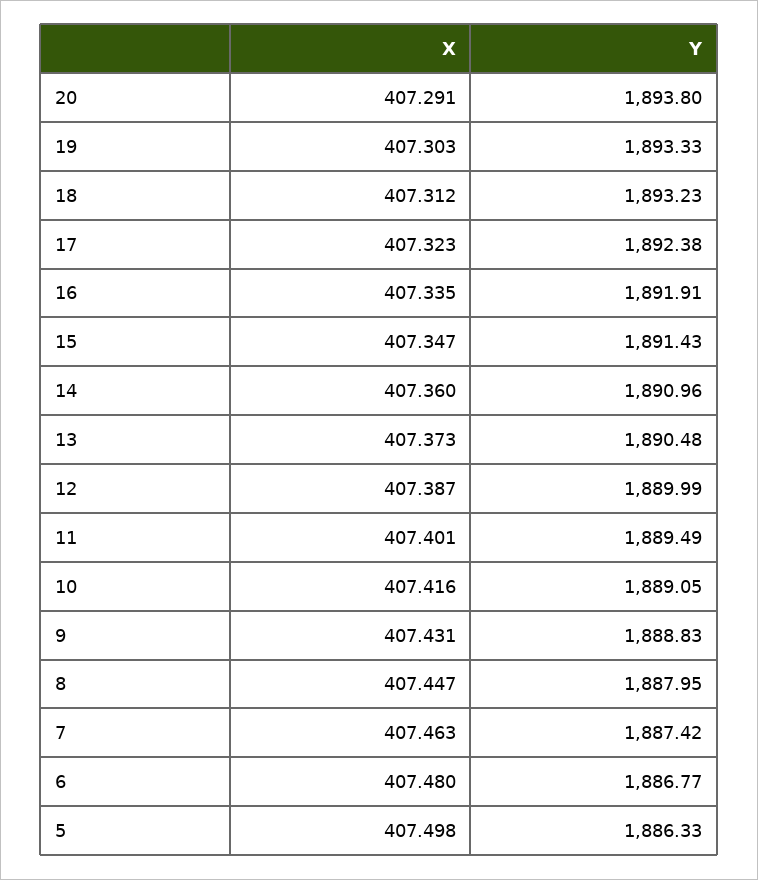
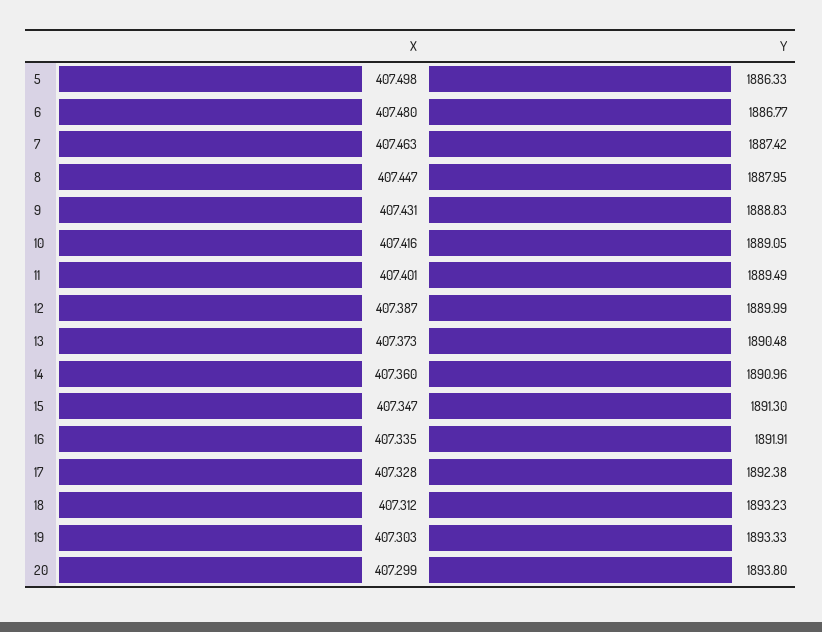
  {
    "X": {
-     "20": 407.291,
+     "20": 407.299,
      "19": 407.303,
      "18": 407.312,
-     "17": 407.323,
+     "17": 407.328,
      "16": 407.335,
      "15": 407.347,
      "14": 407.36,
      "13": 407.373,
      "12": 407.387,
      "11": 407.401,
      "10": 407.416,
      "9": 407.431,
      "8": 407.447,
      "7": 407.463,
      "6": 407.48,
      "5": 407.498
    },
    "Y": {
      "20": 1893.8,
      "19": 1893.33,
      "18": 1893.23,
      "17": 1892.38,
      "16": 1891.91,
-     "15": 1891.43,
+     "15": 1891.3,
      "14": 1890.96,
      "13": 1890.48,
      "12": 1889.99,
      "11": 1889.49,
      "10": 1889.05,
      "9": 1888.83,
      "8": 1887.95,
      "7": 1887.42,
      "6": 1886.77,
      "5": 1886.33
    }
  }

